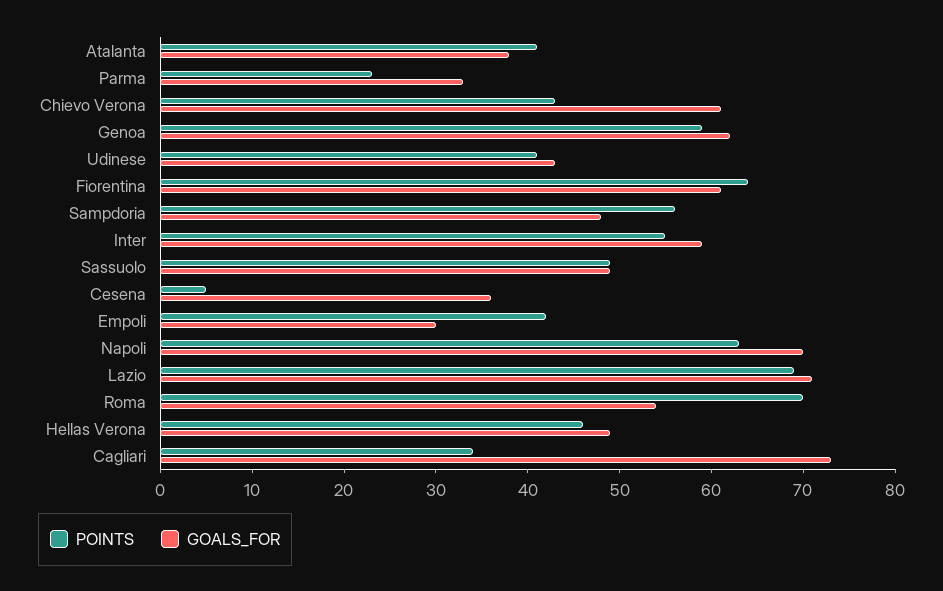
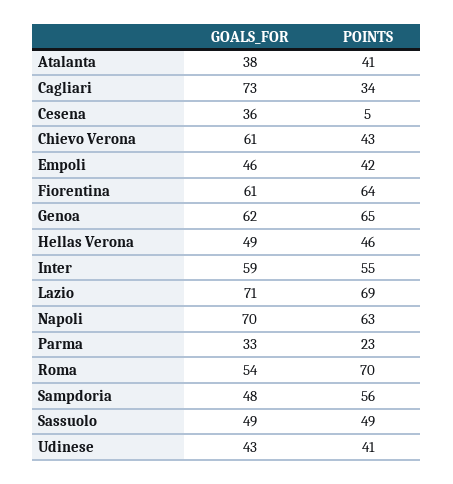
  {
    "POINTS": {
      "Atalanta": 41,
      "Parma": 23,
      "Chievo Verona": 43,
-     "Genoa": 59,
+     "Genoa": 65,
      "Udinese": 41,
      "Fiorentina": 64,
      "Sampdoria": 56,
      "Inter": 55,
      "Sassuolo": 49,
      "Cesena": 5,
      "Empoli": 42,
      "Napoli": 63,
      "Lazio": 69,
      "Roma": 70,
      "Hellas Verona": 46,
      "Cagliari": 34
    },
    "GOALS_FOR": {
      "Atalanta": 38,
      "Parma": 33,
      "Chievo Verona": 61,
      "Genoa": 62,
      "Udinese": 43,
      "Fiorentina": 61,
      "Sampdoria": 48,
      "Inter": 59,
      "Sassuolo": 49,
      "Cesena": 36,
-     "Empoli": 30,
+     "Empoli": 46,
      "Napoli": 70,
      "Lazio": 71,
      "Roma": 54,
      "Hellas Verona": 49,
      "Cagliari": 73
    }
  }

